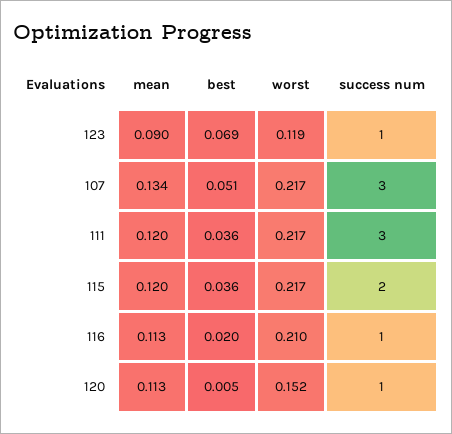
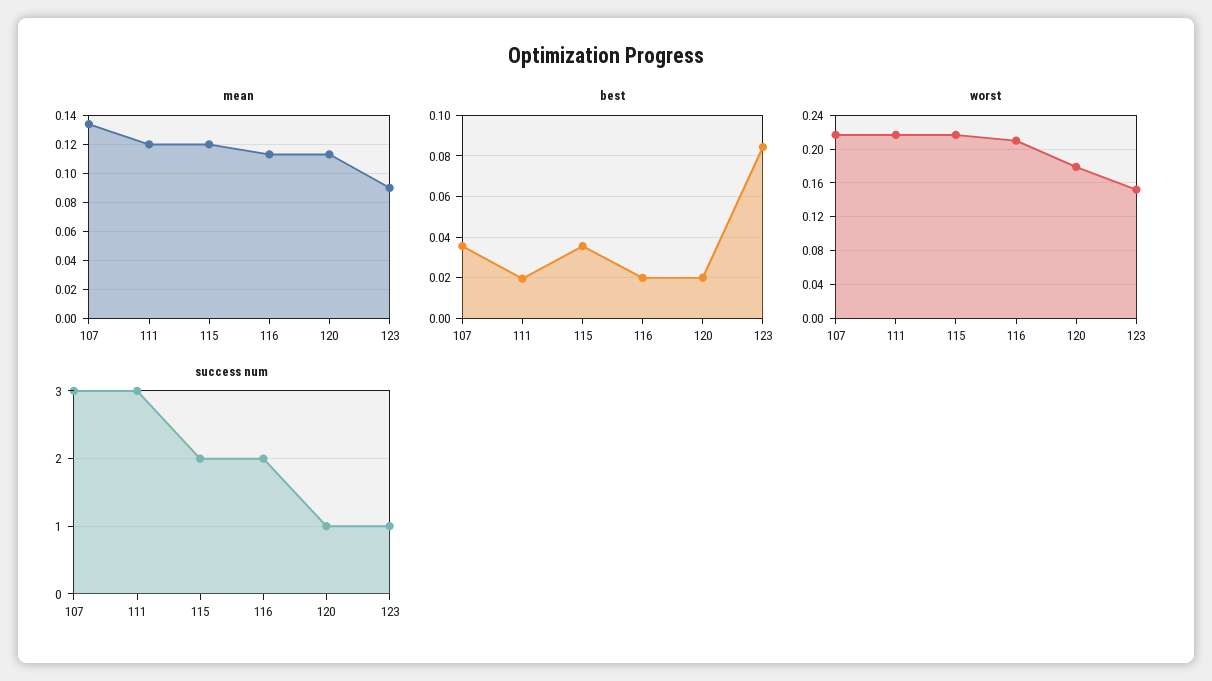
  {
    "mean": {
      "123": 0.09,
      "107": 0.134,
      "111": 0.12,
      "115": 0.12,
      "116": 0.113,
      "120": 0.113
    },
    "best": {
-     "123": 0.069,
+     "123": 0.085,
-     "107": 0.051,
+     "107": 0.035,
-     "111": 0.036,
+     "111": 0.02,
      "115": 0.036,
      "116": 0.02,
-     "120": 0.005
+     "120": 0.02
    },
    "worst": {
-     "123": 0.119,
+     "123": 0.15,
      "107": 0.217,
      "111": 0.217,
      "115": 0.217,
      "116": 0.21,
-     "120": 0.152
+     "120": 0.18
    },
    "success num": {
      "123": 1,
      "107": 3,
      "111": 3,
      "115": 2,
-     "116": 1,
+     "116": 2,
      "120": 1
    }
  }

